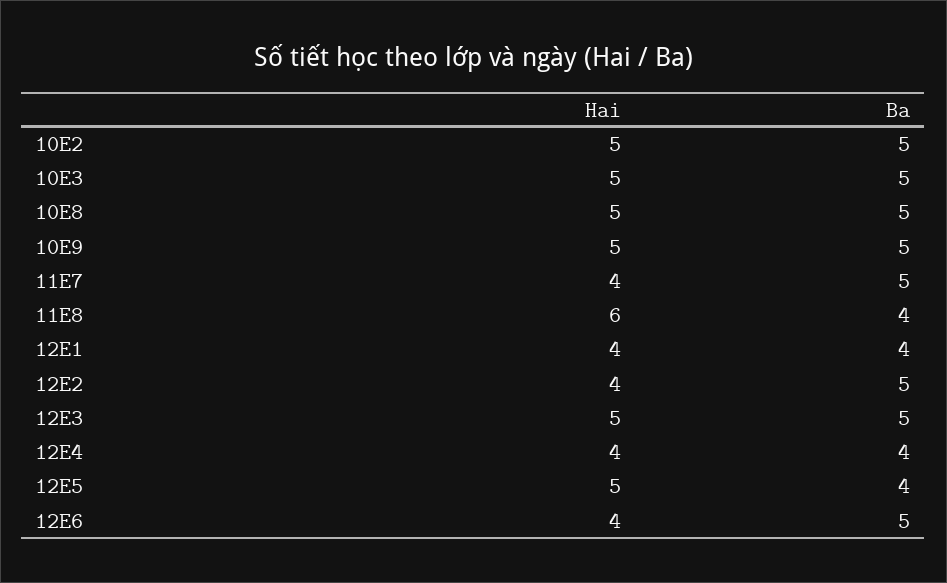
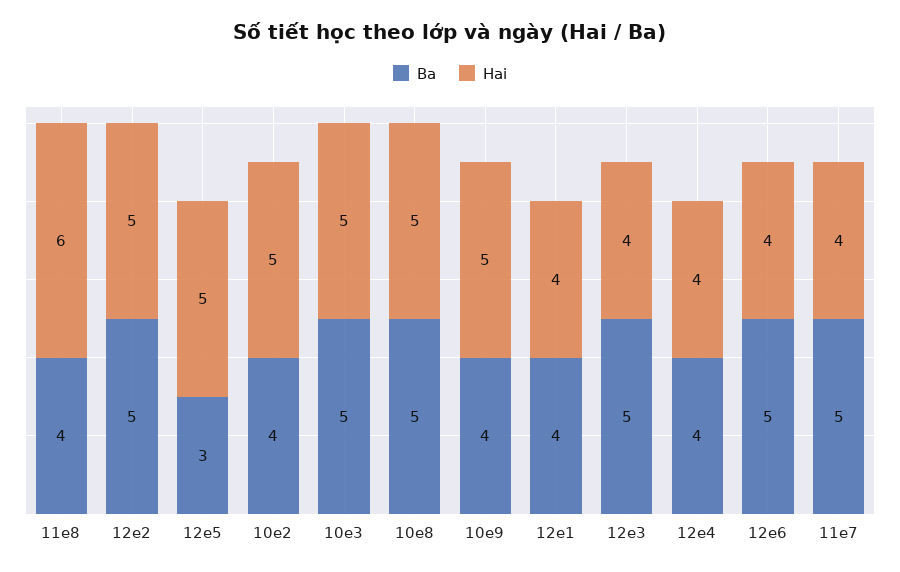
  {
    "Hai": {
      "10E2": 5,
      "10E3": 5,
      "10E8": 5,
      "10E9": 5,
      "11E7": 4,
      "11E8": 6,
      "12E1": 4,
-     "12E2": 4,
+     "12E2": 5,
-     "12E3": 5,
+     "12E3": 4,
      "12E4": 4,
      "12E5": 5,
      "12E6": 4
    },
    "Ba": {
-     "10E2": 5,
+     "10E2": 4,
      "10E3": 5,
      "10E8": 5,
-     "10E9": 5,
+     "10E9": 4,
      "11E7": 5,
      "11E8": 4,
      "12E1": 4,
      "12E2": 5,
      "12E3": 5,
      "12E4": 4,
-     "12E5": 4,
+     "12E5": 3,
      "12E6": 5
    }
  }

